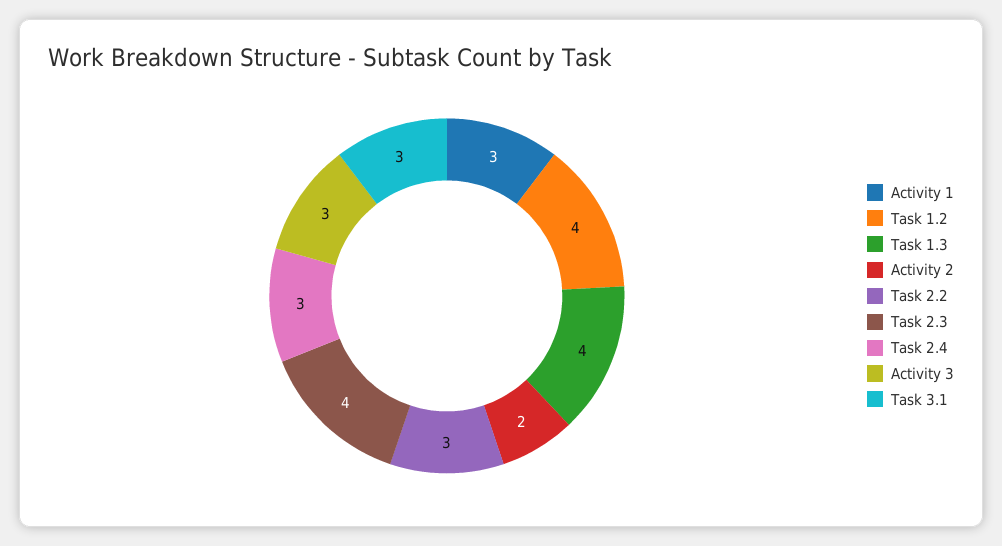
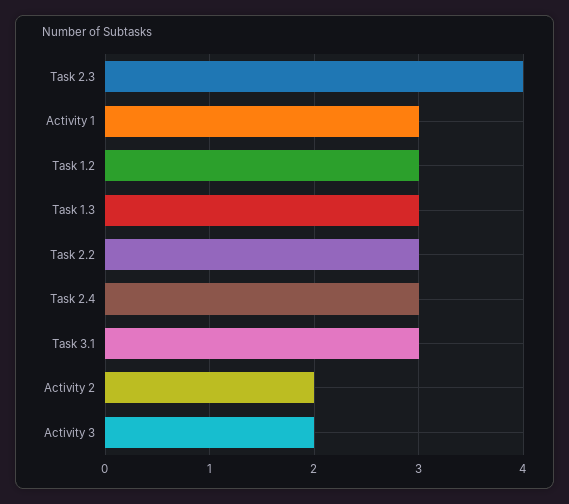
  {
    "Activity 1": 3,
-   "Task 1.2": 4,
+   "Task 1.2": 3,
-   "Task 1.3": 4,
+   "Task 1.3": 3,
    "Activity 2": 2,
    "Task 2.2": 3,
    "Task 2.3": 4,
    "Task 2.4": 3,
-   "Activity 3": 3,
+   "Activity 3": 2,
    "Task 3.1": 3
  }

